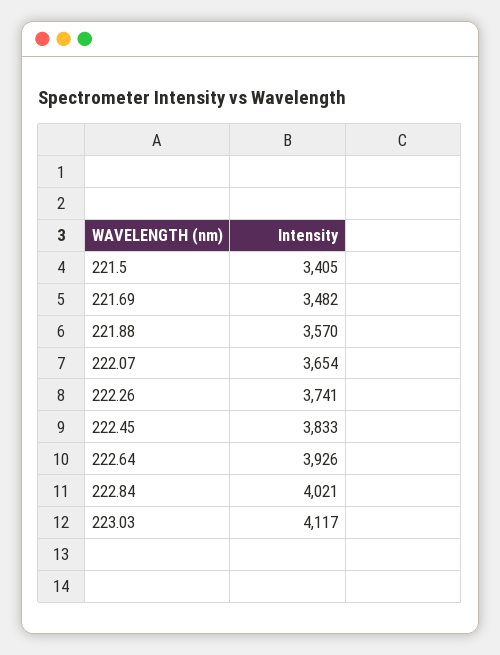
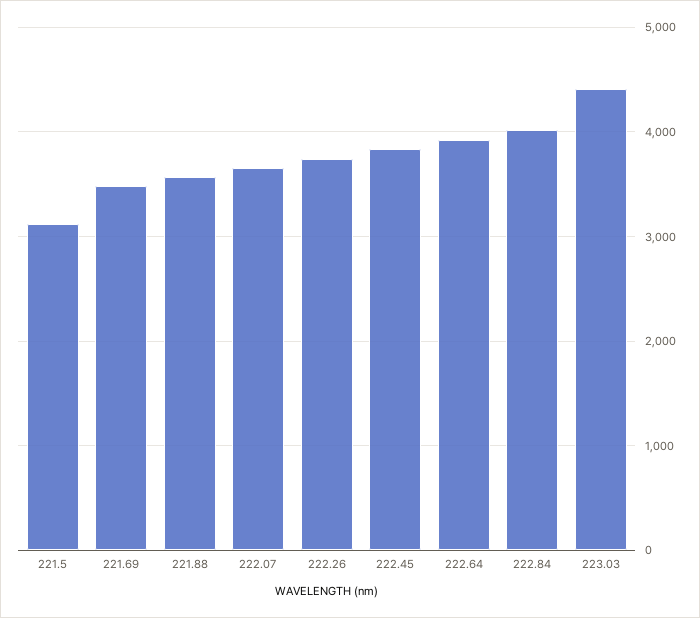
  {
-   "221.5": 3405,
+   "221.5": 3100,
    "221.69": 3482,
    "221.88": 3570,
    "222.07": 3654,
    "222.26": 3741,
    "222.45": 3833,
    "222.64": 3926,
    "222.84": 4021,
-   "223.03": 4117
+   "223.03": 4400
  }

